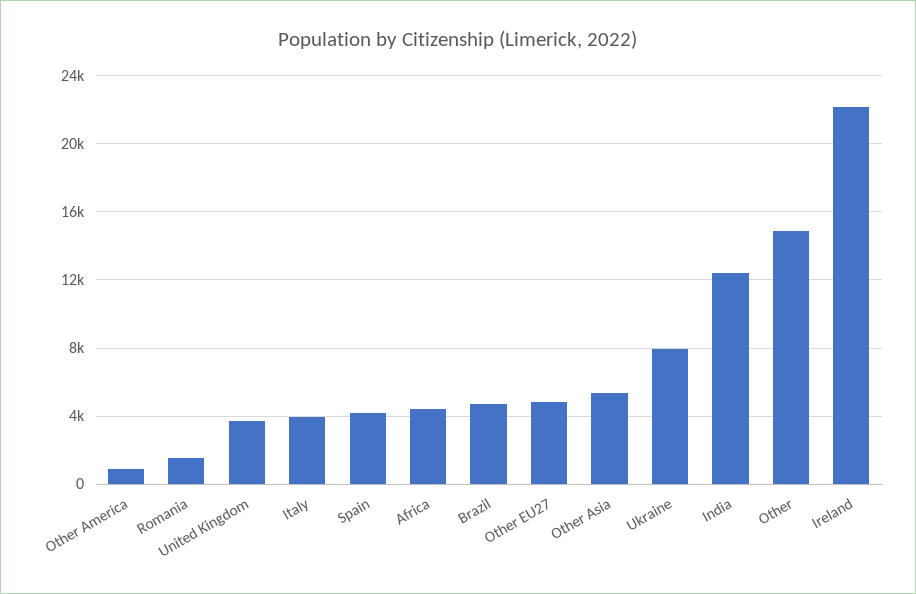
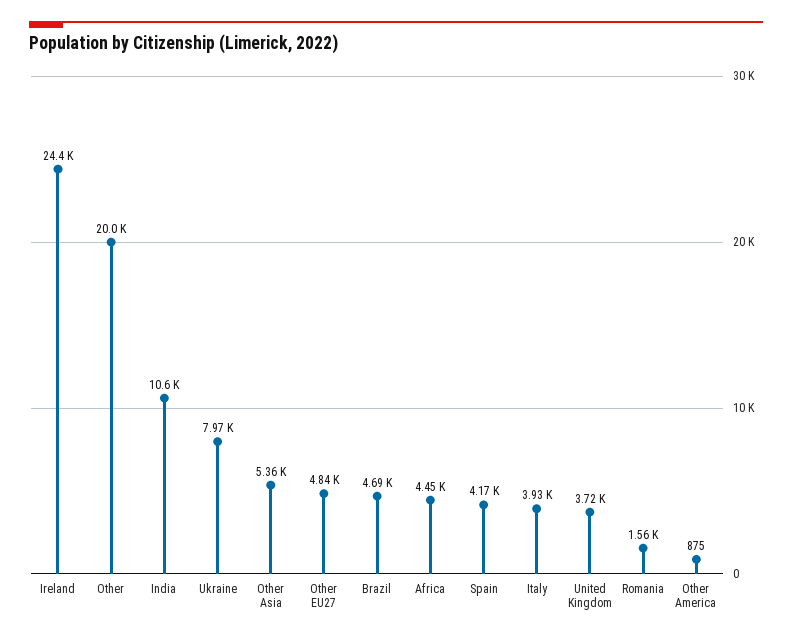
  {
    "Other America": 875,
    "Romania": 1560,
    "United Kingdom": 3720,
    "Italy": 3930,
    "Spain": 4170,
    "Africa": 4450,
    "Brazil": 4690,
    "Other EU27": 4840,
    "Other Asia": 5360,
    "Ukraine": 7970,
-   "India": 12500,
+   "India": 10600,
-   "Other": 15000,
+   "Other": 20000,
-   "Ireland": 22000
+   "Ireland": 24400
  }

